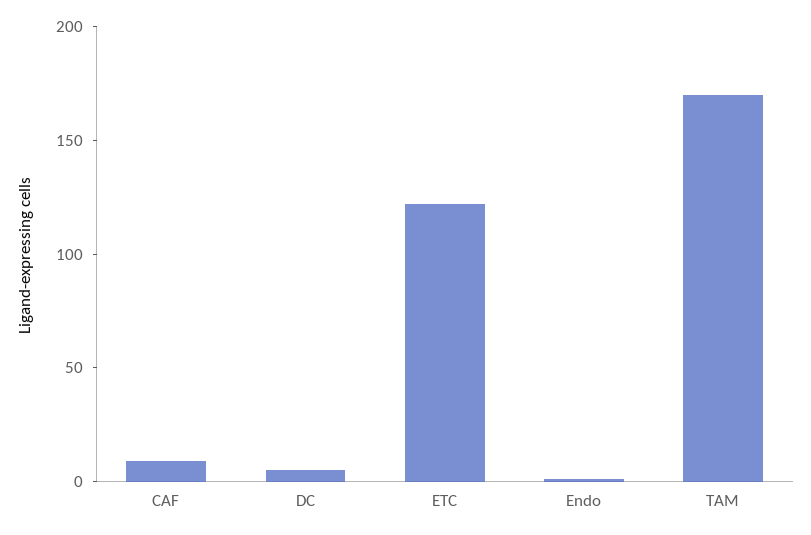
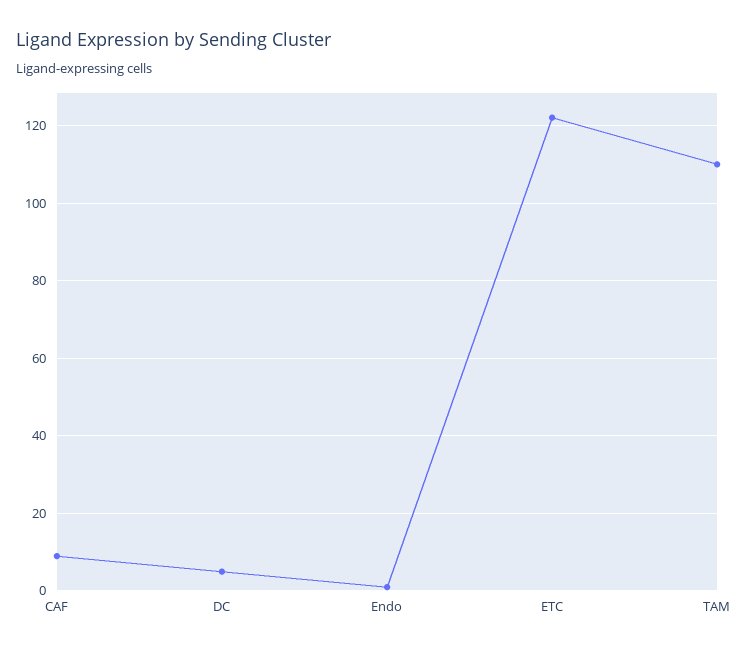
  {
    "CAF": 10,
    "DC": 5,
    "ETC": 120,
    "Endo": 0,
-   "TAM": 170
+   "TAM": 110
  }

